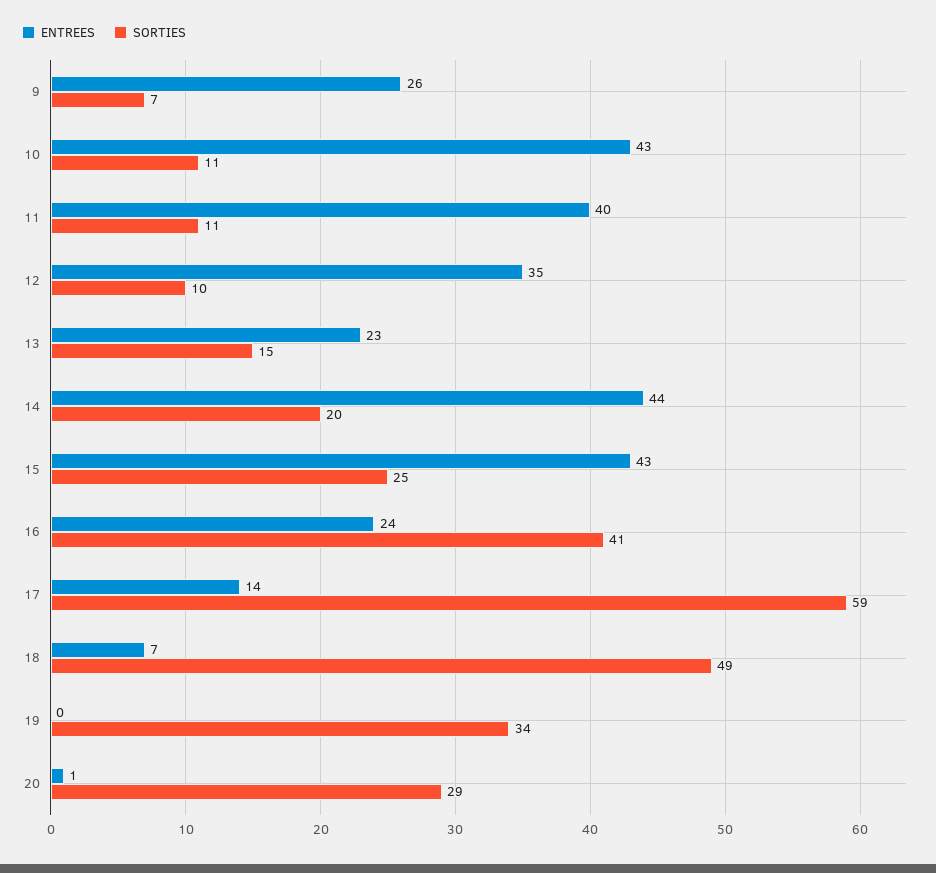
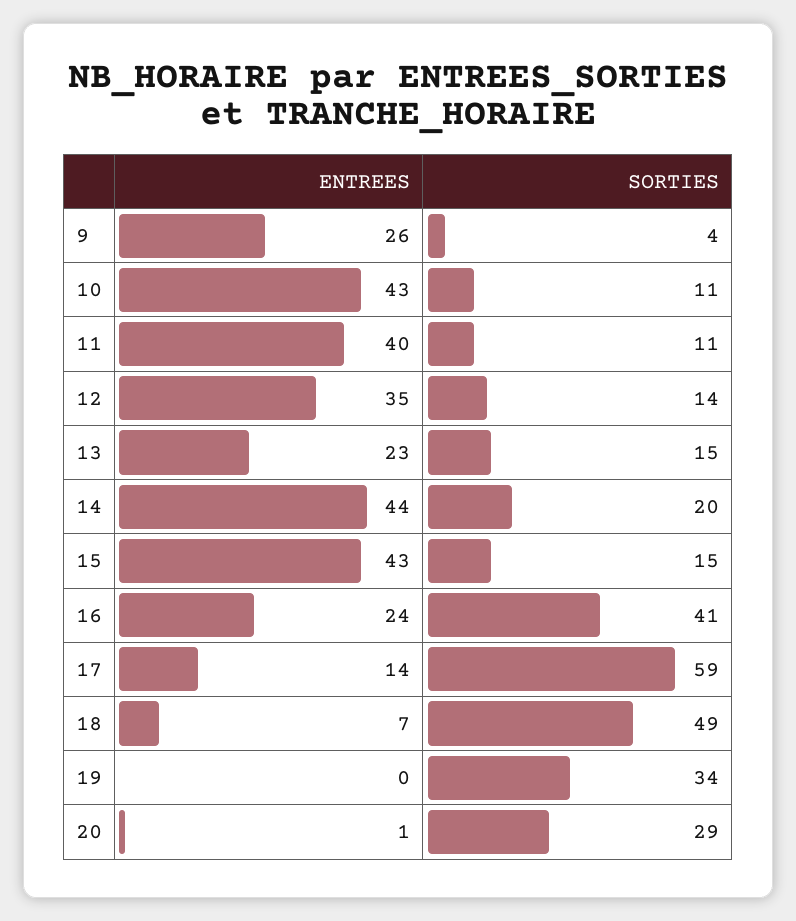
  {
    "ENTREES": {
      "9": 26,
      "10": 43,
      "11": 40,
      "12": 35,
      "13": 23,
      "14": 44,
      "15": 43,
      "16": 24,
      "17": 14,
      "18": 7,
      "19": 0,
      "20": 1
    },
    "SORTIES": {
-     "9": 7,
+     "9": 4,
      "10": 11,
      "11": 11,
-     "12": 10,
+     "12": 14,
      "13": 15,
      "14": 20,
-     "15": 25,
+     "15": 15,
      "16": 41,
      "17": 59,
      "18": 49,
      "19": 34,
      "20": 29
    }
  }

